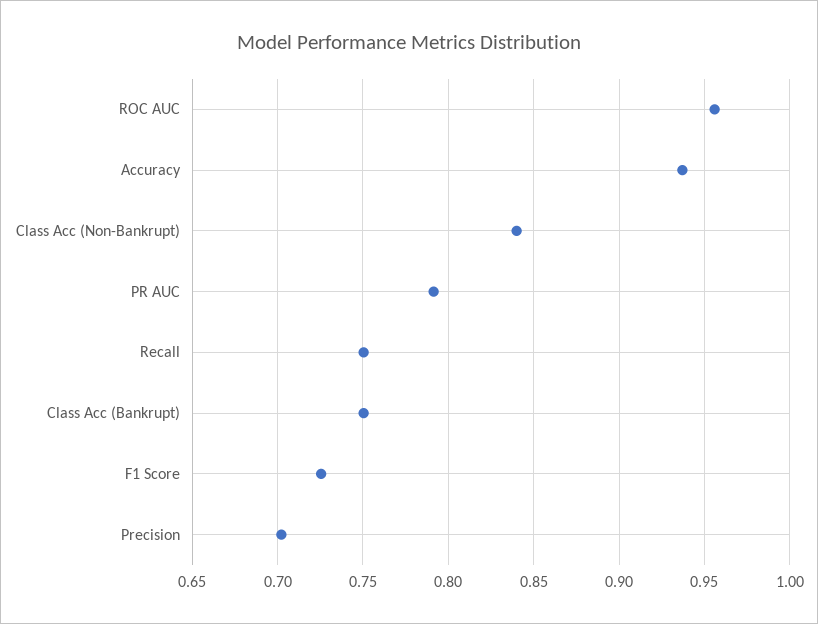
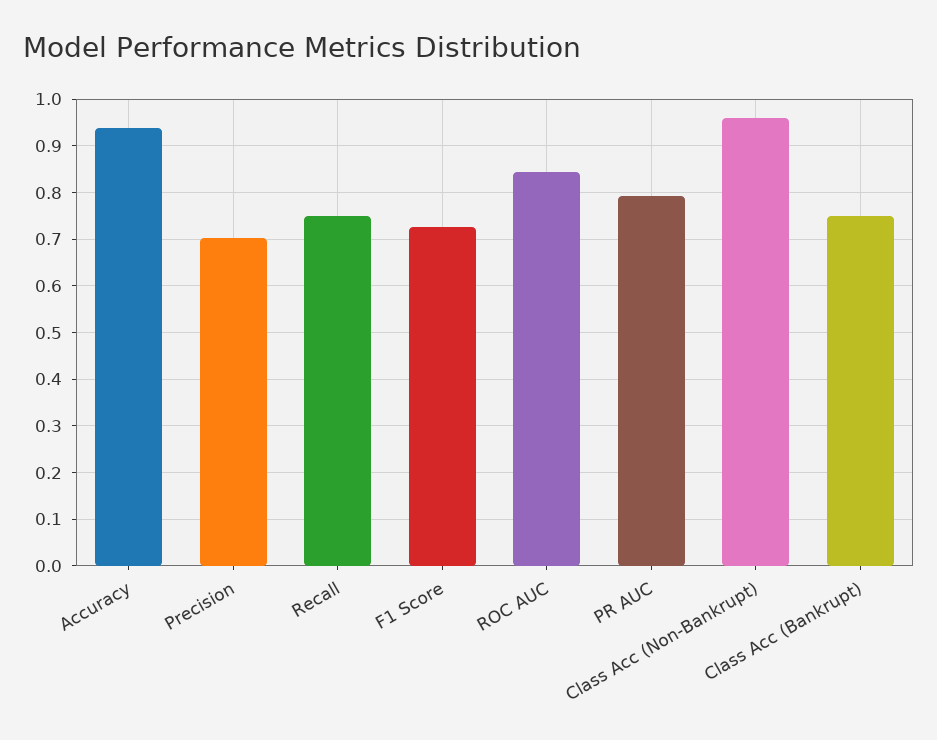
  {
-   "ROC AUC": 0.955,
+   "ROC AUC": 0.84,
    "Accuracy": 0.935,
-   "Class Acc (Non-Bankrupt)": 0.84,
+   "Class Acc (Non-Bankrupt)": 0.96,
    "PR AUC": 0.79,
    "Recall": 0.75,
    "Class Acc (Bankrupt)": 0.75,
    "F1 Score": 0.725,
    "Precision": 0.7
  }

